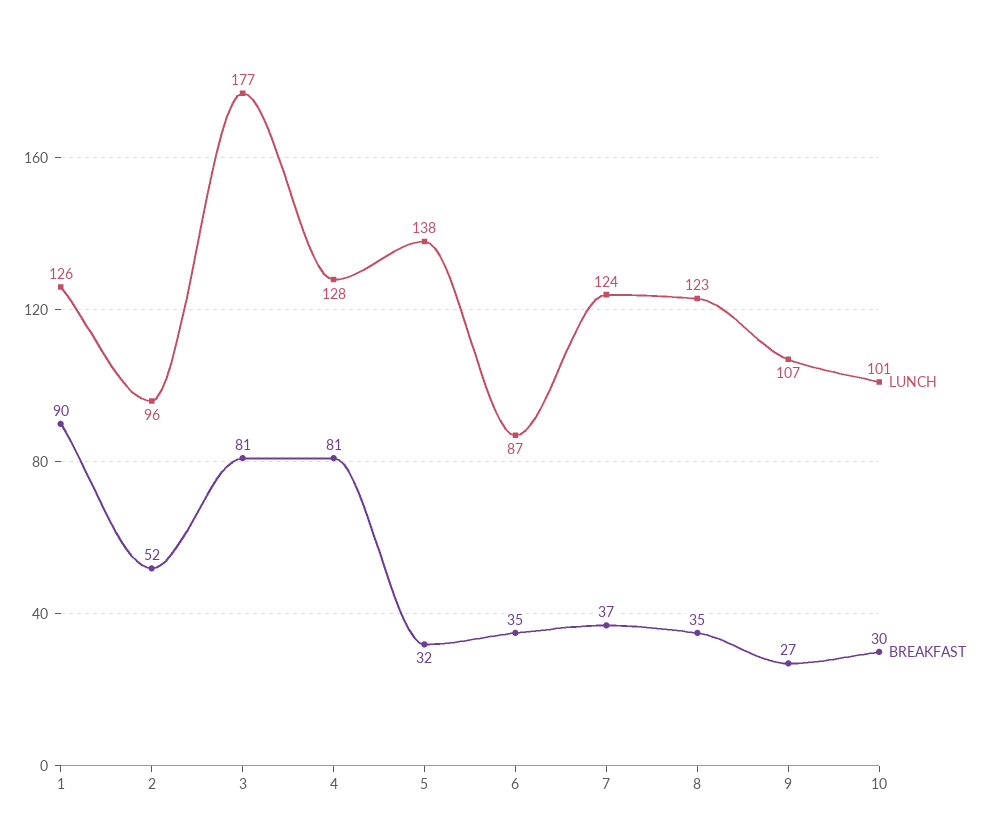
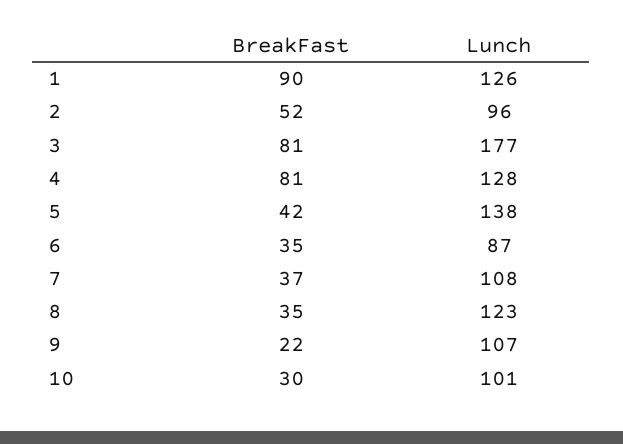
  {
    "LUNCH": {
      "1": 126,
      "2": 96,
      "3": 177,
      "4": 128,
      "5": 138,
      "6": 87,
-     "7": 124,
+     "7": 108,
      "8": 123,
      "9": 107,
      "10": 101
    },
    "BREAKFAST": {
      "1": 90,
      "2": 52,
      "3": 81,
      "4": 81,
-     "5": 32,
+     "5": 42,
      "6": 35,
      "7": 37,
      "8": 35,
-     "9": 27,
+     "9": 22,
      "10": 30
    }
  }

